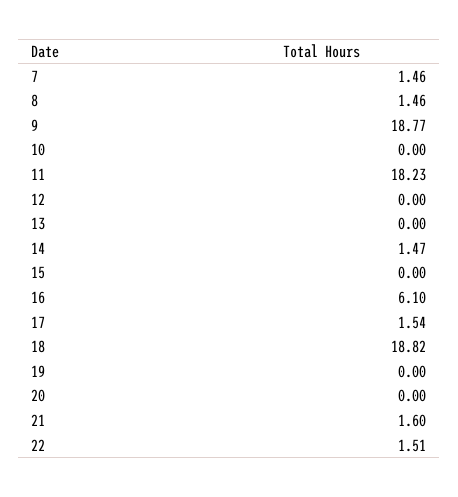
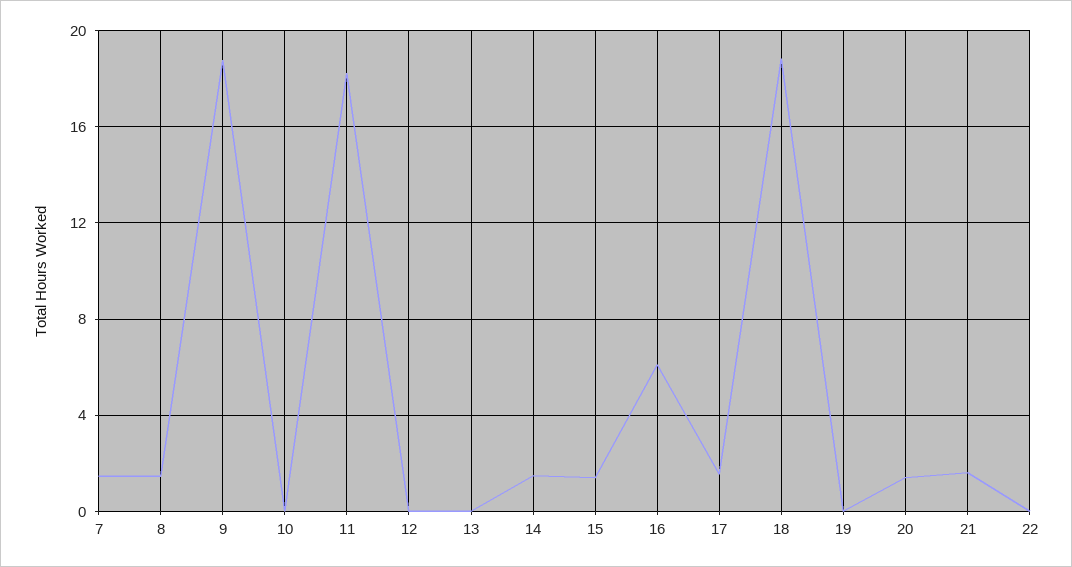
  {
    "7": 1.46,
    "8": 1.46,
    "9": 18.77,
    "10": 0,
    "11": 18.23,
    "12": 0,
    "13": 0,
    "14": 1.47,
-   "15": 0,
+   "15": 1.5,
    "16": 6.1,
    "17": 1.54,
    "18": 18.82,
    "19": 0,
-   "20": 0,
+   "20": 1.5,
    "21": 1.6,
-   "22": 1.51
+   "22": 0
  }

